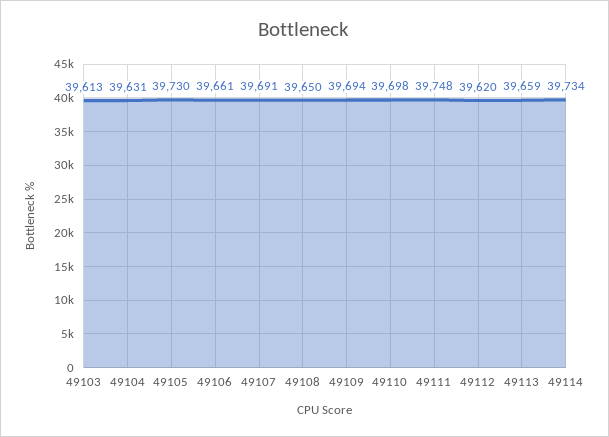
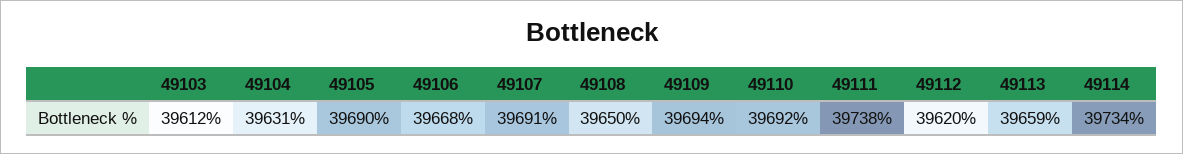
  {
-   "49103": 39613,
+   "49103": 39612,
    "49104": 39631,
-   "49105": 39730,
+   "49105": 39690,
-   "49106": 39661,
+   "49106": 39668,
    "49107": 39691,
    "49108": 39650,
    "49109": 39694,
-   "49110": 39698,
+   "49110": 39692,
-   "49111": 39748,
+   "49111": 39738,
    "49112": 39620,
    "49113": 39659,
    "49114": 39734
  }

